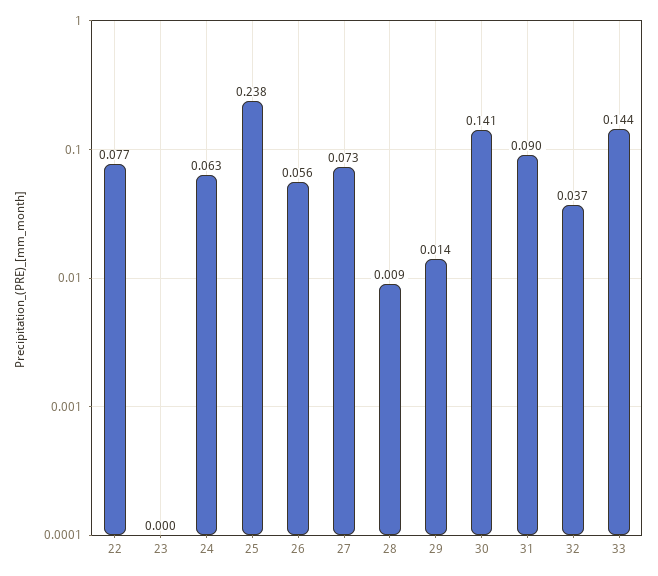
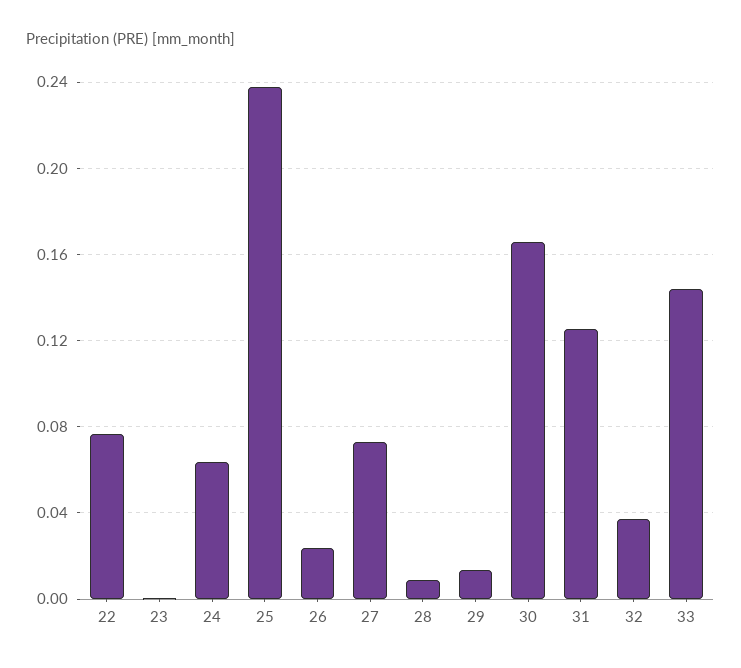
  {
    "22": 0.077,
    "23": 0,
    "24": 0.063,
    "25": 0.238,
-   "26": 0.056,
+   "26": 0.025,
    "27": 0.073,
    "28": 0.009,
    "29": 0.014,
-   "30": 0.141,
+   "30": 0.165,
-   "31": 0.09,
+   "31": 0.125,
    "32": 0.037,
    "33": 0.144
  }

